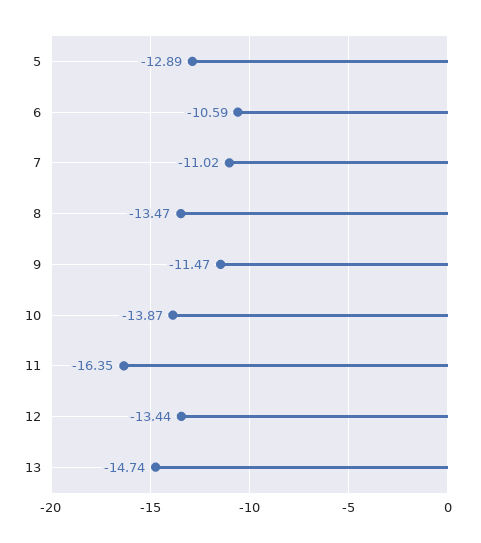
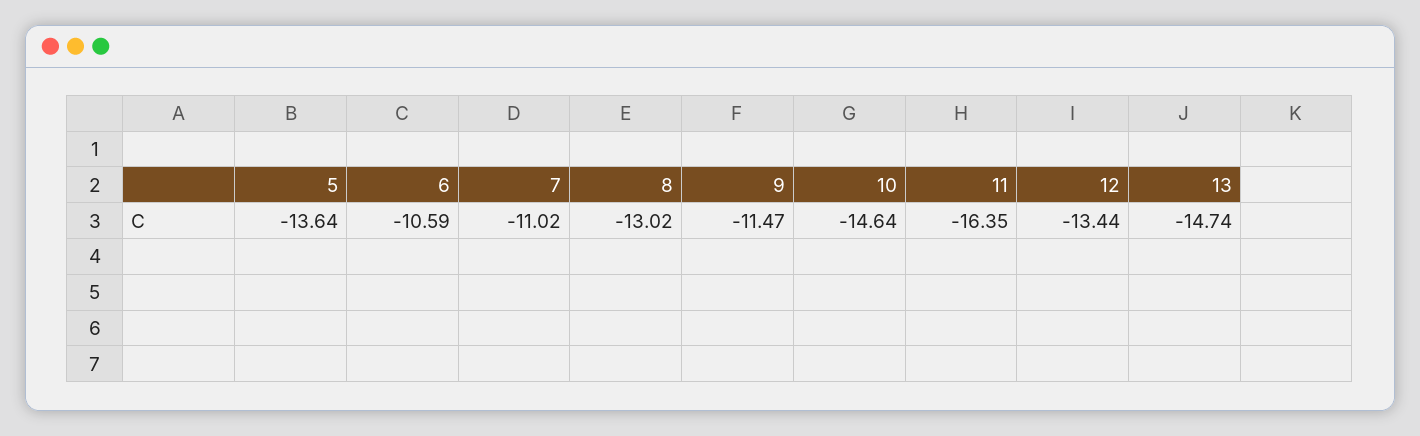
  {
-   "5": -12.89,
+   "5": -13.64,
    "6": -10.59,
    "7": -11.02,
-   "8": -13.47,
+   "8": -13.02,
    "9": -11.47,
-   "10": -13.87,
+   "10": -14.64,
    "11": -16.35,
    "12": -13.44,
    "13": -14.74
  }

